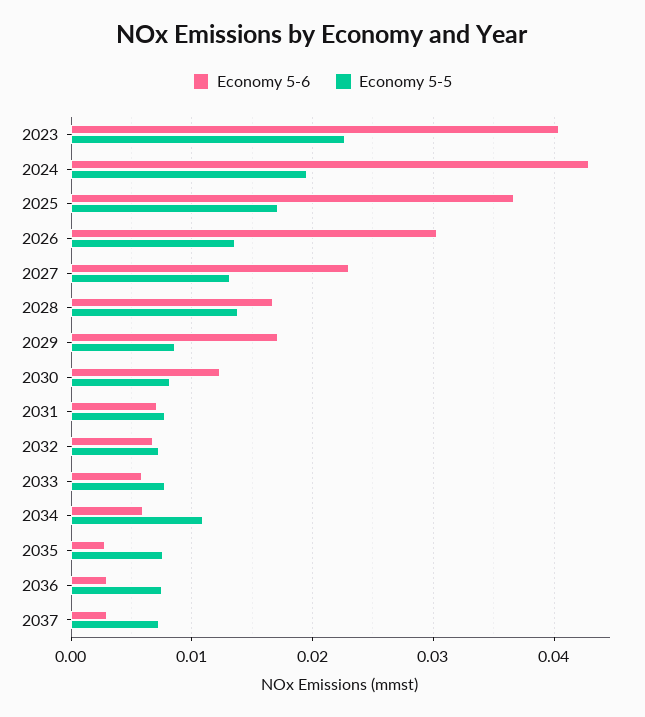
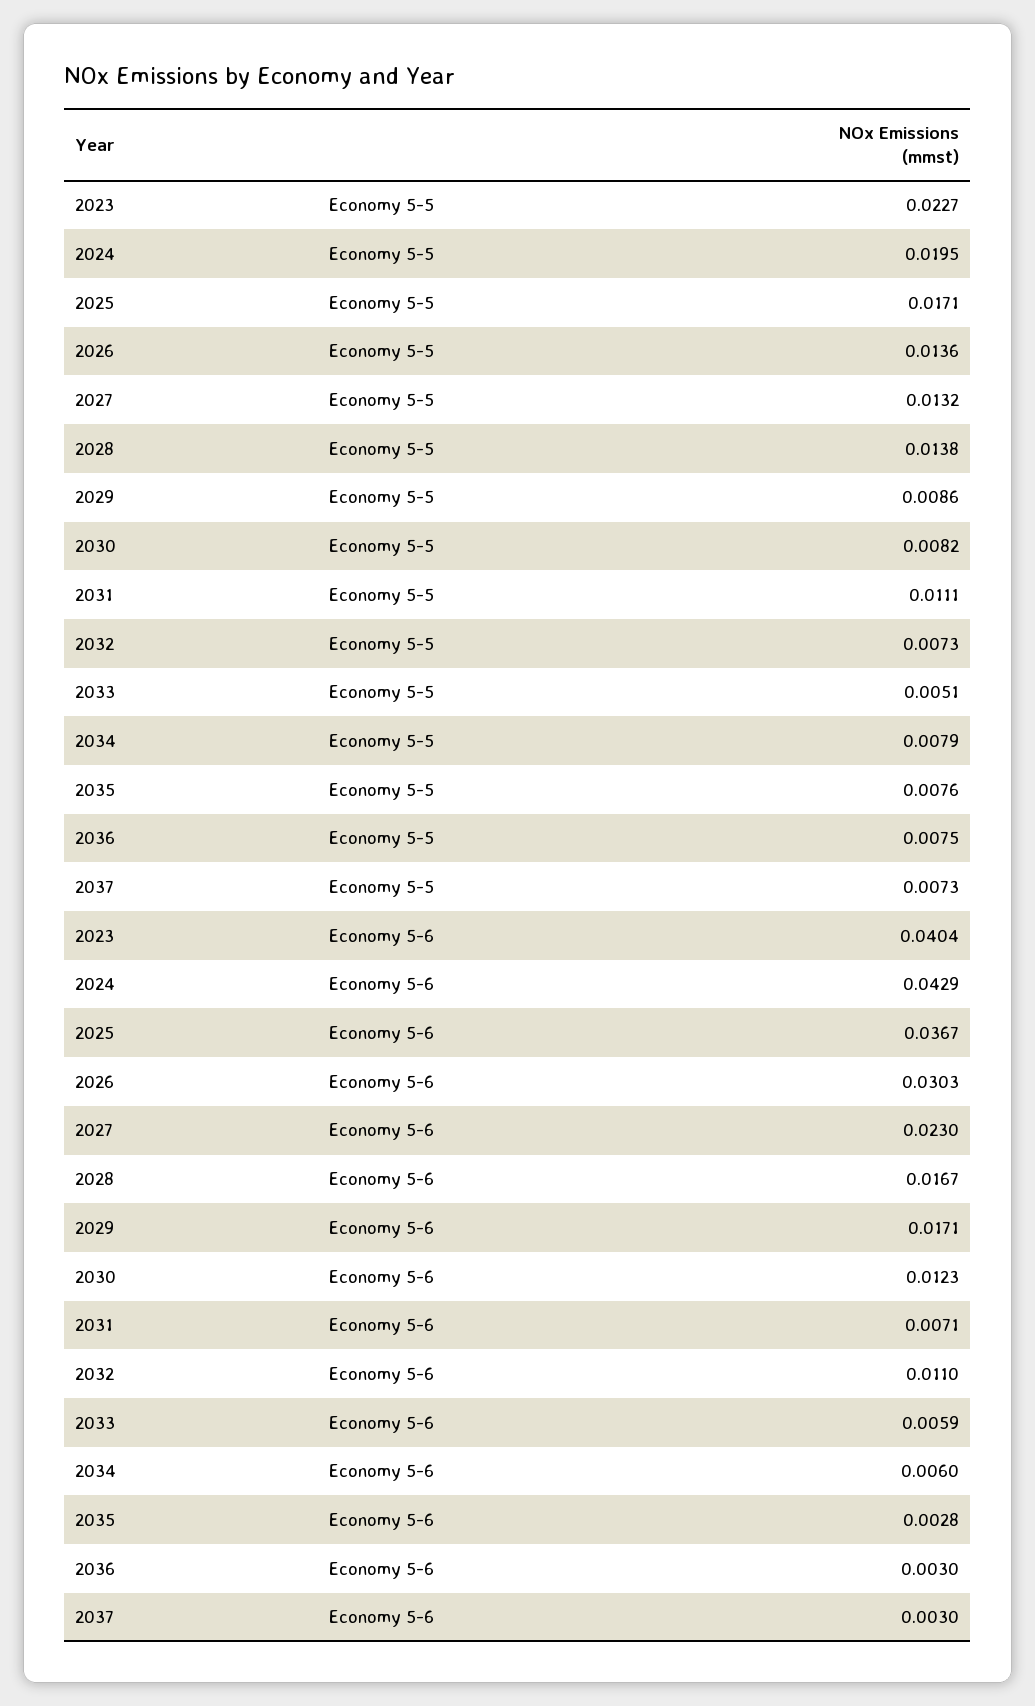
  {
    "Economy 5-6": {
      "2023": 0.0404,
      "2024": 0.0429,
      "2025": 0.0367,
      "2026": 0.0303,
      "2027": 0.023,
      "2028": 0.0167,
      "2029": 0.0171,
      "2030": 0.0123,
      "2031": 0.0071,
-     "2032": 0.007,
+     "2032": 0.011,
      "2033": 0.0059,
      "2034": 0.006,
      "2035": 0.0028,
      "2036": 0.003,
      "2037": 0.003
    },
    "Economy 5-5": {
      "2023": 0.0227,
      "2024": 0.0195,
      "2025": 0.0171,
      "2026": 0.0136,
      "2027": 0.0132,
      "2028": 0.0138,
      "2029": 0.0086,
      "2030": 0.0082,
-     "2031": 0.008,
+     "2031": 0.0111,
      "2032": 0.0073,
-     "2033": 0.008,
+     "2033": 0.0051,
-     "2034": 0.011,
+     "2034": 0.0079,
      "2035": 0.0076,
      "2036": 0.0075,
      "2037": 0.0073
    }
  }

